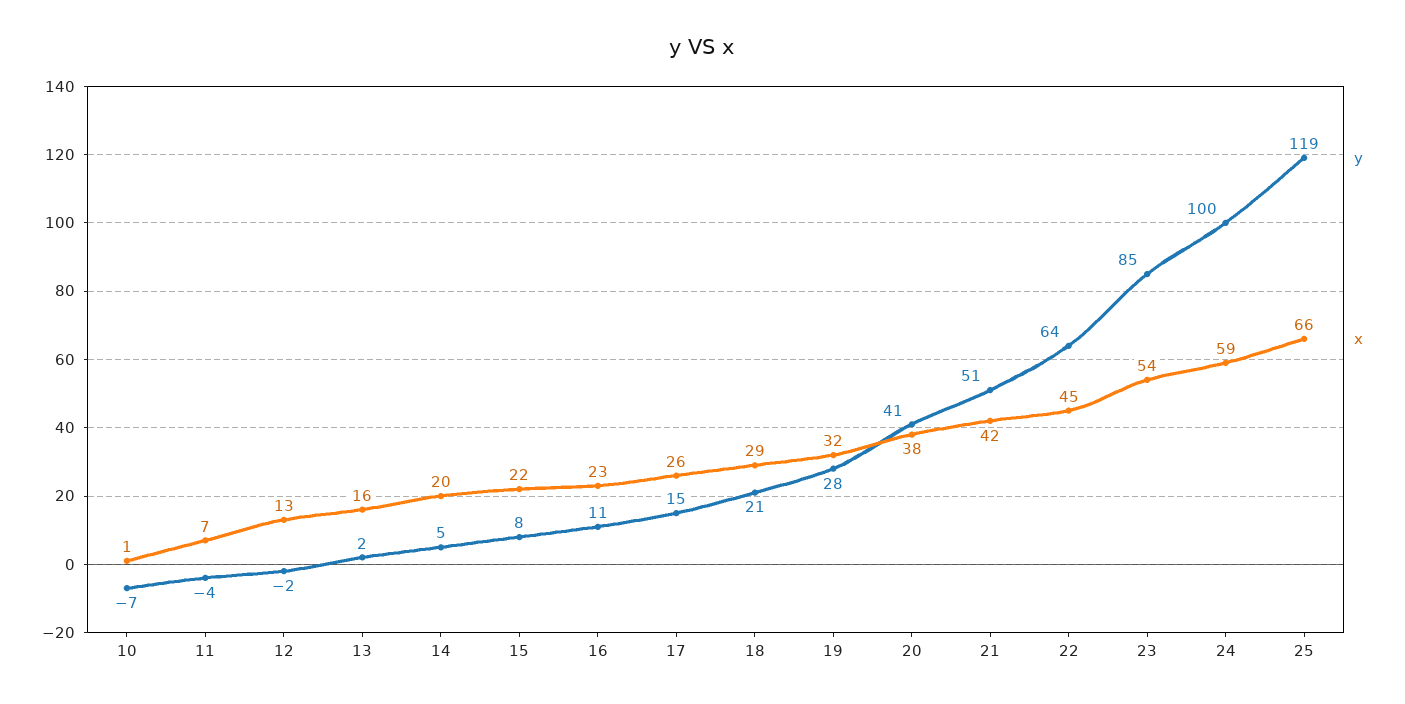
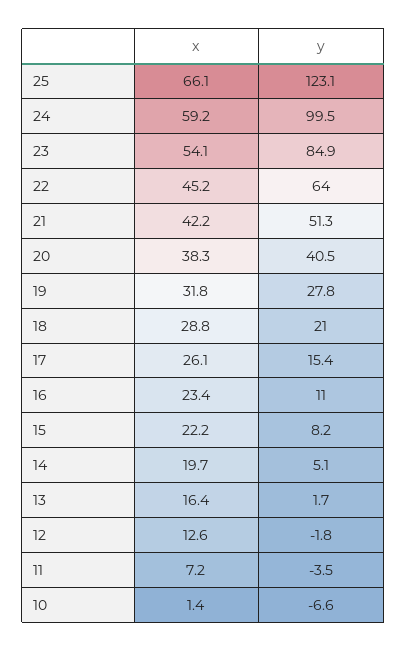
  {
    "y": {
      "10": -6.6,
      "11": -3.5,
      "12": -1.8,
      "13": 1.7,
      "14": 5.1,
      "15": 8.2,
      "16": 11,
      "17": 15.4,
      "18": 21,
      "19": 27.8,
      "20": 40.5,
      "21": 51.3,
      "22": 64,
      "23": 84.9,
      "24": 99.5,
-     "25": 119
+     "25": 123.1
    },
    "x": {
      "10": 1.4,
      "11": 7.2,
      "12": 12.6,
      "13": 16.4,
      "14": 19.7,
      "15": 22.2,
      "16": 23.4,
      "17": 26.1,
      "18": 28.8,
      "19": 31.8,
      "20": 38.3,
      "21": 42.2,
      "22": 45.2,
      "23": 54.1,
      "24": 59.2,
      "25": 66.1
    }
  }

